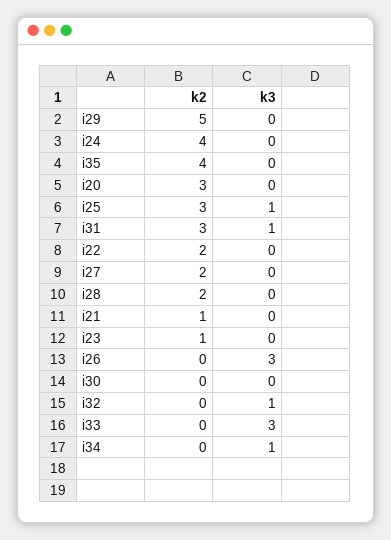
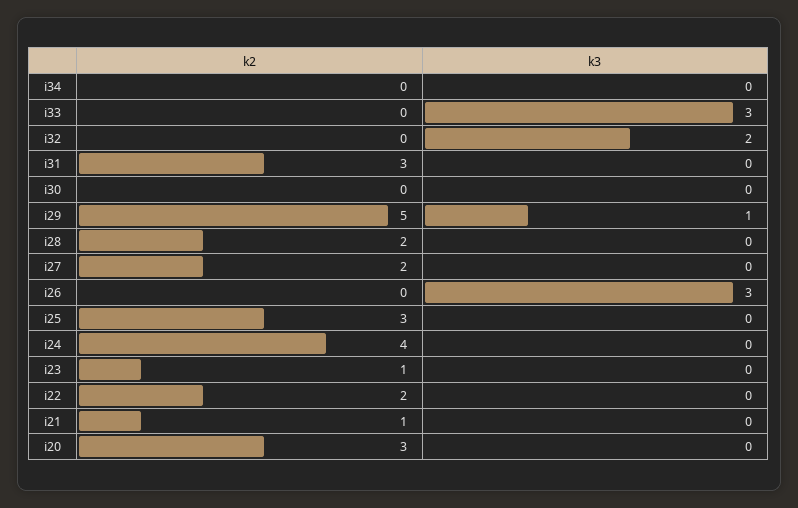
  {
    "k2": {
      "i29": 5,
      "i24": 4,
-     "i35": 4,
      "i20": 3,
      "i25": 3,
      "i31": 3,
      "i22": 2,
      "i27": 2,
      "i28": 2,
      "i21": 1,
      "i23": 1,
      "i26": 0,
      "i30": 0,
      "i32": 0,
      "i33": 0,
      "i34": 0
    },
    "k3": {
-     "i29": 0,
+     "i29": 1,
      "i24": 0,
-     "i35": 0,
      "i20": 0,
-     "i25": 1,
+     "i25": 0,
-     "i31": 1,
+     "i31": 0,
      "i22": 0,
      "i27": 0,
      "i28": 0,
      "i21": 0,
      "i23": 0,
      "i26": 3,
      "i30": 0,
-     "i32": 1,
+     "i32": 2,
      "i33": 3,
-     "i34": 1
+     "i34": 0
    }
  }

